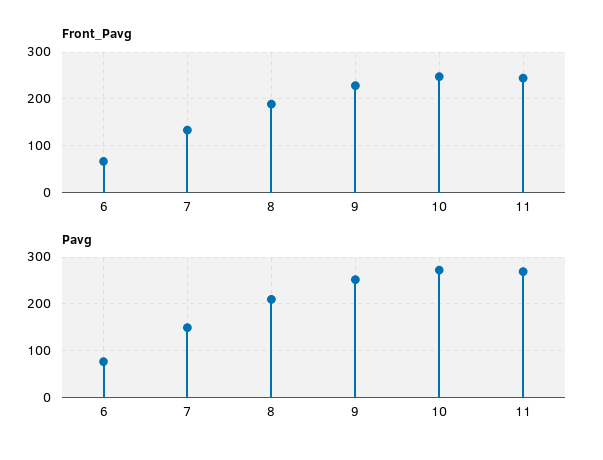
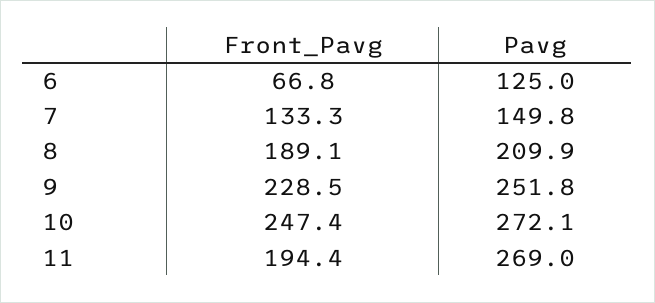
  {
    "Front_Pavg": {
      "6": 66.8,
      "7": 133.3,
      "8": 189.1,
      "9": 228.5,
      "10": 247.4,
-     "11": 240
+     "11": 194.4
    },
    "Pavg": {
-     "6": 80,
+     "6": 125,
      "7": 149.8,
      "8": 209.9,
      "9": 251.8,
      "10": 272.1,
      "11": 269
    }
  }

